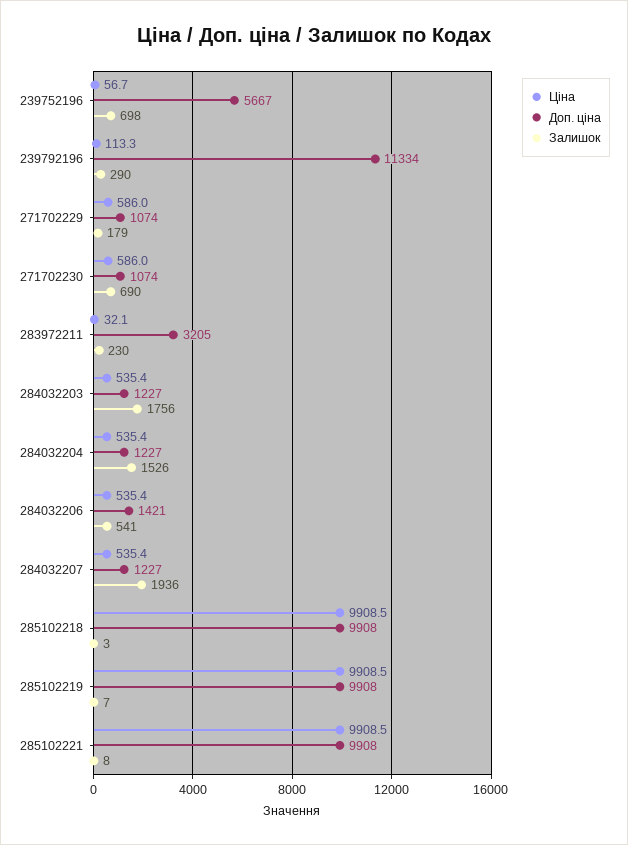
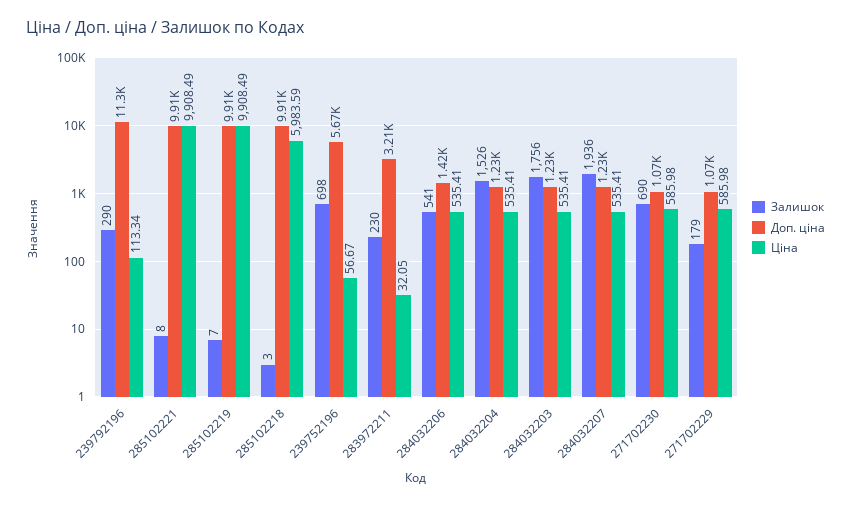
  {
    "Ціна": {
      "239752196": 56.67,
      "239792196": 113.34,
      "271702229": 585.98,
      "271702230": 585.98,
      "283972211": 32.05,
      "284032203": 535.41,
      "284032204": 535.41,
      "284032206": 535.41,
      "284032207": 535.41,
-     "285102218": 9908.5,
+     "285102218": 5983.59,
      "285102219": 9908.49,
      "285102221": 9908.49
    },
    "Доп. ціна": {
      "239752196": 5667,
      "239792196": 11334,
      "271702229": 1074,
      "271702230": 1074,
      "283972211": 3205,
      "284032203": 1227,
      "284032204": 1227,
      "284032206": 1421,
      "284032207": 1227,
      "285102218": 9908,
      "285102219": 9908,
      "285102221": 9908
    },
    "Залишок": {
      "239752196": 698,
      "239792196": 290,
      "271702229": 179,
      "271702230": 690,
      "283972211": 230,
      "284032203": 1756,
      "284032204": 1526,
      "284032206": 541,
      "284032207": 1936,
      "285102218": 3,
      "285102219": 7,
      "285102221": 8
    }
  }

